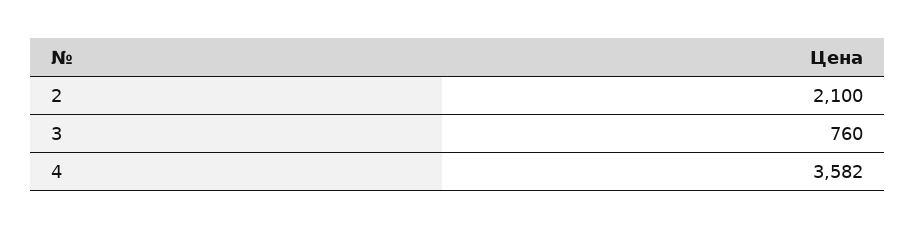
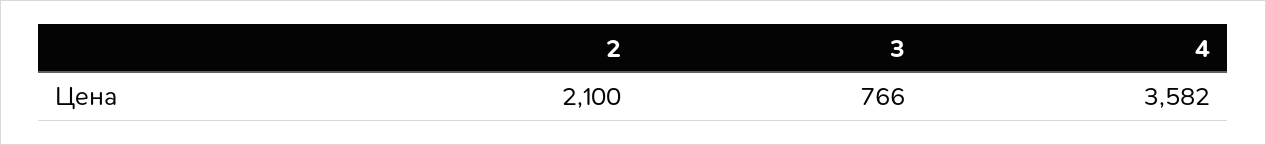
  {
    "2": 2100,
-   "3": 760,
+   "3": 766,
    "4": 3582
  }

